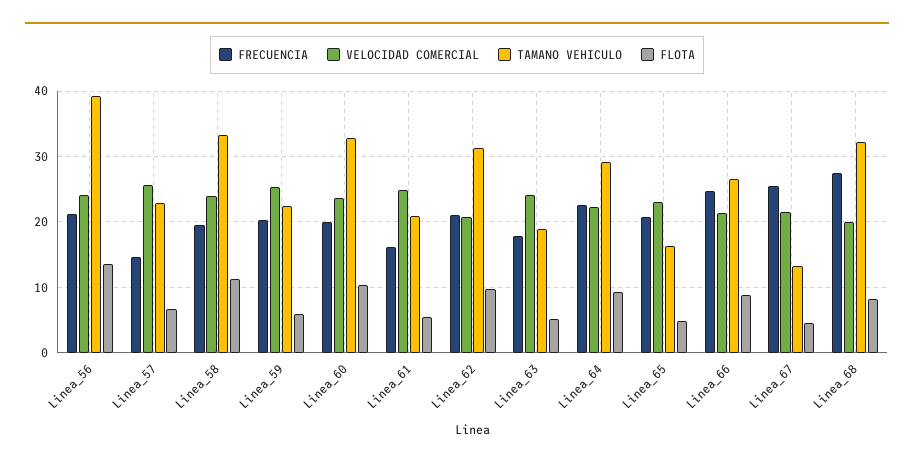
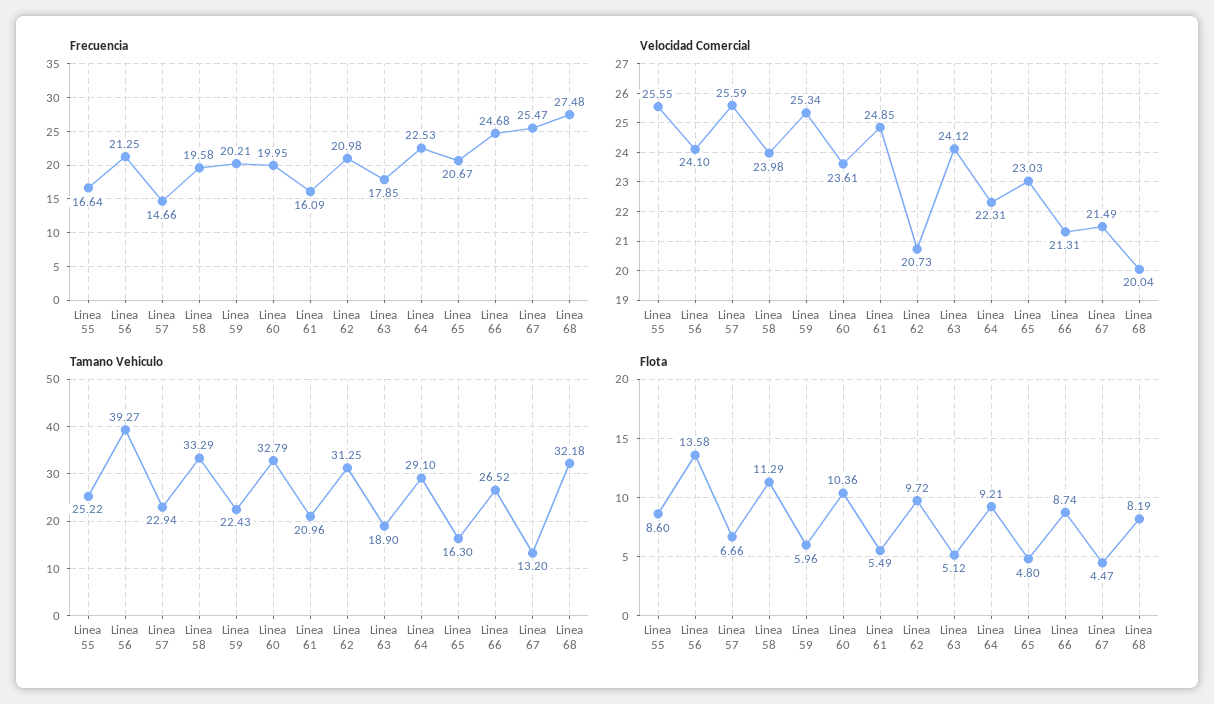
  {
    "FRECUENCIA": {
      "Linea_56": 21.25,
      "Linea_57": 14.66,
      "Linea_58": 19.58,
      "Linea_59": 20.21,
      "Linea_60": 19.95,
      "Linea_61": 16.09,
      "Linea_62": 20.98,
      "Linea_63": 17.85,
      "Linea_64": 22.53,
      "Linea_65": 20.67,
      "Linea_66": 24.68,
      "Linea_67": 25.47,
-     "Linea_68": 27.48
+     "Linea_68": 27.48,
+     "Linea 55": 16.64
    },
    "VELOCIDAD COMERCIAL": {
      "Linea_56": 24.1,
      "Linea_57": 25.59,
      "Linea_58": 23.98,
      "Linea_59": 25.34,
      "Linea_60": 23.61,
      "Linea_61": 24.85,
      "Linea_62": 20.73,
      "Linea_63": 24.12,
      "Linea_64": 22.31,
      "Linea_65": 23.03,
      "Linea_66": 21.31,
      "Linea_67": 21.49,
-     "Linea_68": 20.04
+     "Linea_68": 20.04,
+     "Linea 55": 25.55
    },
    "TAMANO VEHICULO": {
      "Linea_56": 39.27,
      "Linea_57": 22.94,
      "Linea_58": 33.29,
      "Linea_59": 22.43,
      "Linea_60": 32.79,
      "Linea_61": 20.96,
      "Linea_62": 31.25,
      "Linea_63": 18.9,
      "Linea_64": 29.1,
      "Linea_65": 16.3,
      "Linea_66": 26.52,
      "Linea_67": 13.2,
-     "Linea_68": 32.18
+     "Linea_68": 32.18,
+     "Linea 55": 25.22
    },
    "FLOTA": {
      "Linea_56": 13.58,
      "Linea_57": 6.66,
      "Linea_58": 11.29,
      "Linea_59": 5.96,
      "Linea_60": 10.36,
      "Linea_61": 5.49,
      "Linea_62": 9.72,
      "Linea_63": 5.12,
      "Linea_64": 9.21,
      "Linea_65": 4.8,
      "Linea_66": 8.74,
      "Linea_67": 4.47,
-     "Linea_68": 8.19
+     "Linea_68": 8.19,
+     "Linea 55": 8.6
    }
  }

